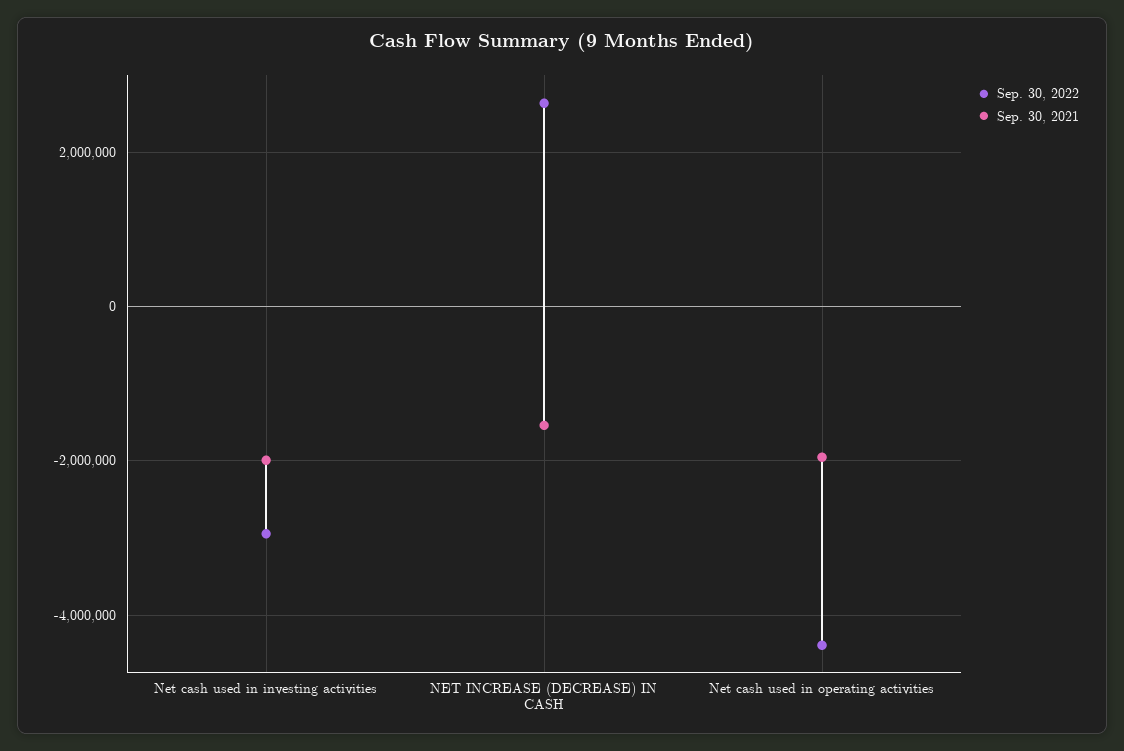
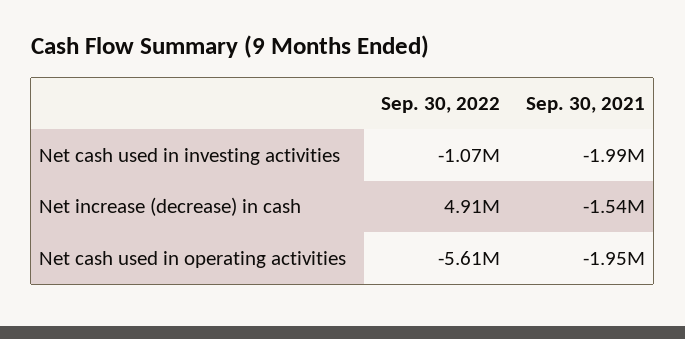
  {
    "Sep. 30, 2022": {
-     "Net cash used in investing activities": -3000000,
+     "Net cash used in investing activities": -1070000,
-     "NET INCREASE (DECREASE) IN CASH": 2600000,
+     "NET INCREASE (DECREASE) IN CASH": 4910000,
-     "Net cash used in operating activities": -4400000
+     "Net cash used in operating activities": -5610000
    },
    "Sep. 30, 2021": {
      "Net cash used in investing activities": -1990000,
      "NET INCREASE (DECREASE) IN CASH": -1540000,
      "Net cash used in operating activities": -1950000
    }
  }

